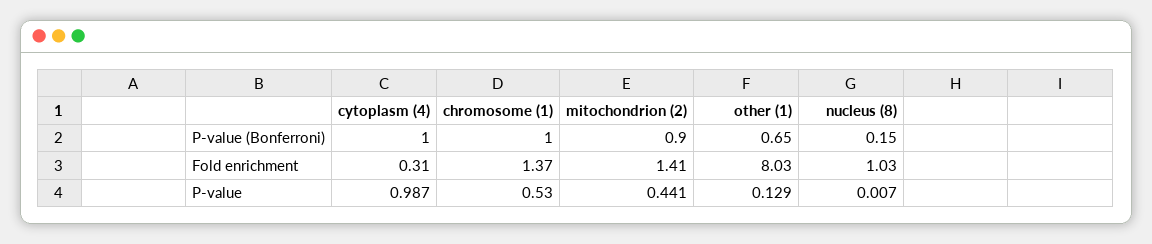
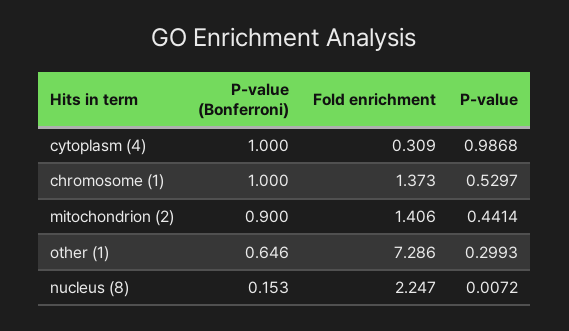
  {
    "cytoplasm (4)": {
      "P-value (Bonferroni)": 1,
      "Fold enrichment": 0.309,
      "P-value": 0.9868
    },
    "chromosome (1)": {
      "P-value (Bonferroni)": 1,
      "Fold enrichment": 1.373,
      "P-value": 0.5297
    },
    "mitochondrion (2)": {
      "P-value (Bonferroni)": 0.9,
      "Fold enrichment": 1.406,
      "P-value": 0.4414
    },
    "other (1)": {
      "P-value (Bonferroni)": 0.646,
-     "Fold enrichment": 8.03,
+     "Fold enrichment": 7.286,
-     "P-value": 0.129
+     "P-value": 0.2993
    },
    "nucleus (8)": {
      "P-value (Bonferroni)": 0.153,
-     "Fold enrichment": 1.03,
+     "Fold enrichment": 2.247,
      "P-value": 0.0072
    }
  }

